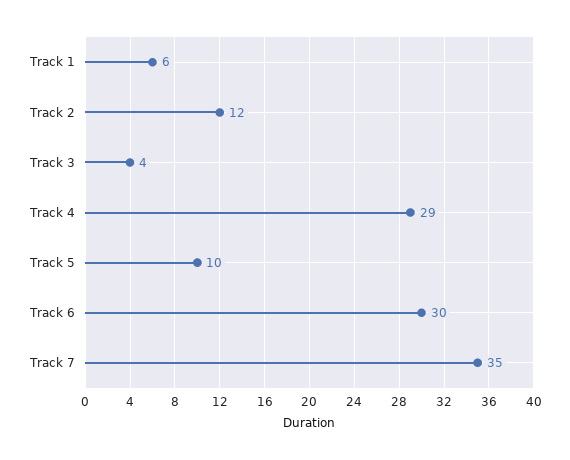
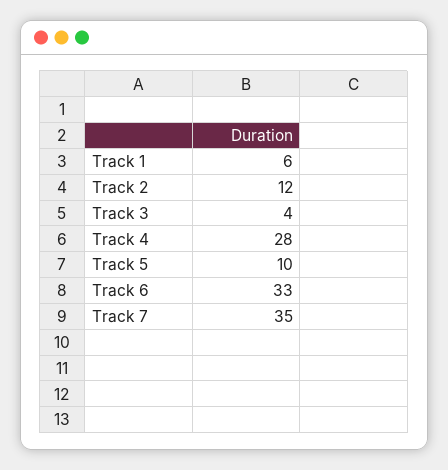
  {
    "Track 1": 6,
    "Track 2": 12,
    "Track 3": 4,
-   "Track 4": 29,
+   "Track 4": 28,
    "Track 5": 10,
-   "Track 6": 30,
+   "Track 6": 33,
    "Track 7": 35
  }

